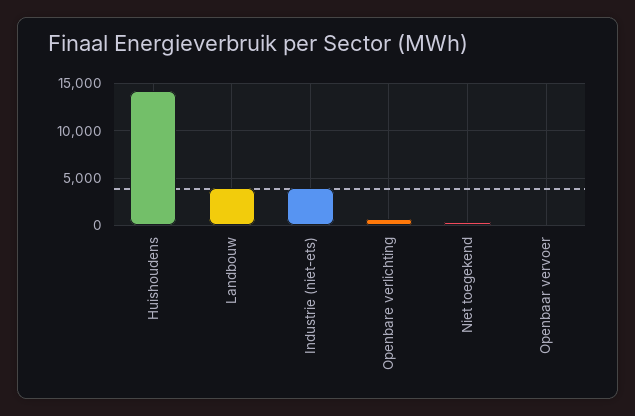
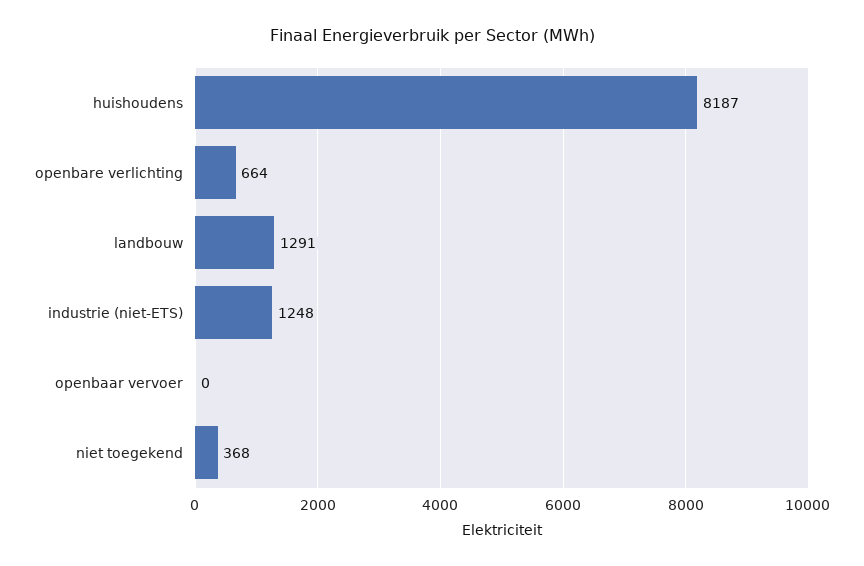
  {
-   "Huishoudens": 14000,
+   "Huishoudens": 8187,
-   "Landbouw": 4000,
+   "Landbouw": 1291,
-   "Industrie (niet-ets)": 4000,
+   "Industrie (niet-ets)": 1248,
    "Openbare verlichting": 664,
    "Niet toegekend": 368,
    "Openbaar vervoer": 0
  }

